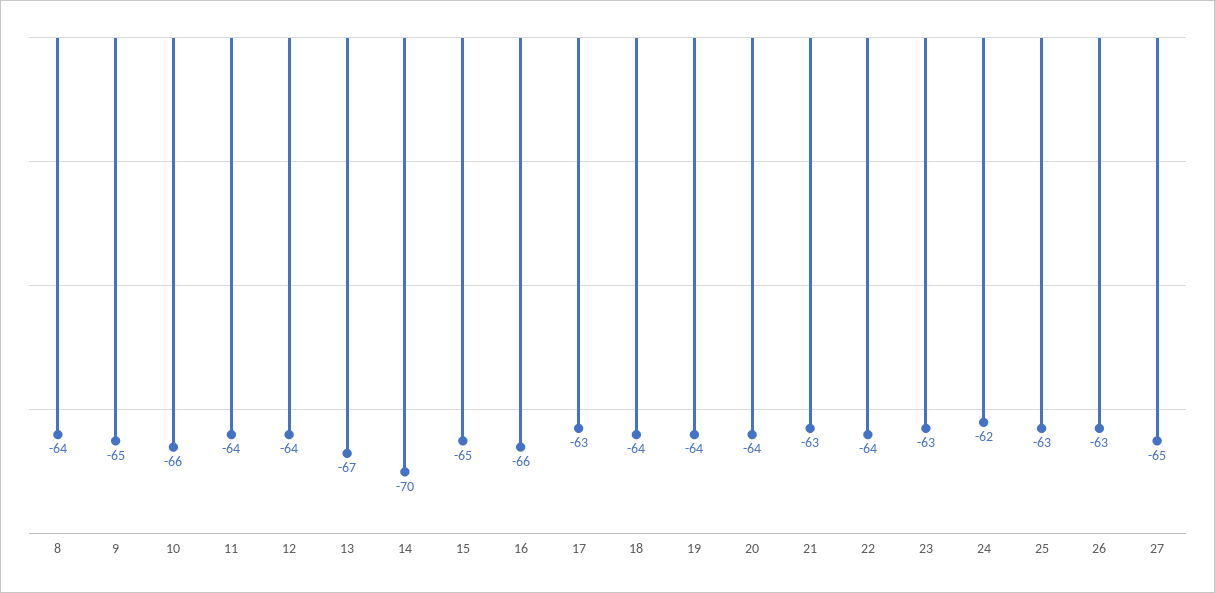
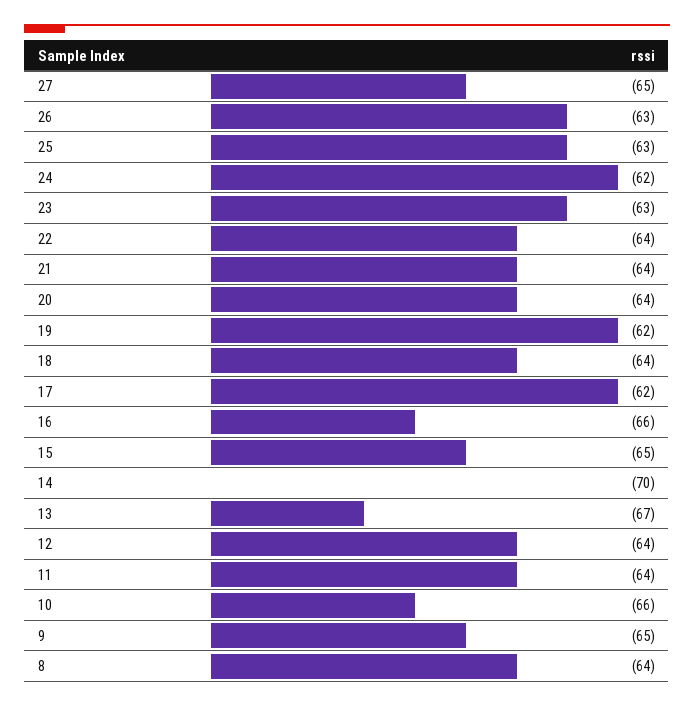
  {
    "8": -64,
    "9": -65,
    "10": -66,
    "11": -64,
    "12": -64,
    "13": -67,
    "14": -70,
    "15": -65,
    "16": -66,
-   "17": -63,
+   "17": -62,
    "18": -64,
-   "19": -64,
+   "19": -62,
    "20": -64,
-   "21": -63,
+   "21": -64,
    "22": -64,
    "23": -63,
    "24": -62,
    "25": -63,
    "26": -63,
    "27": -65
  }

